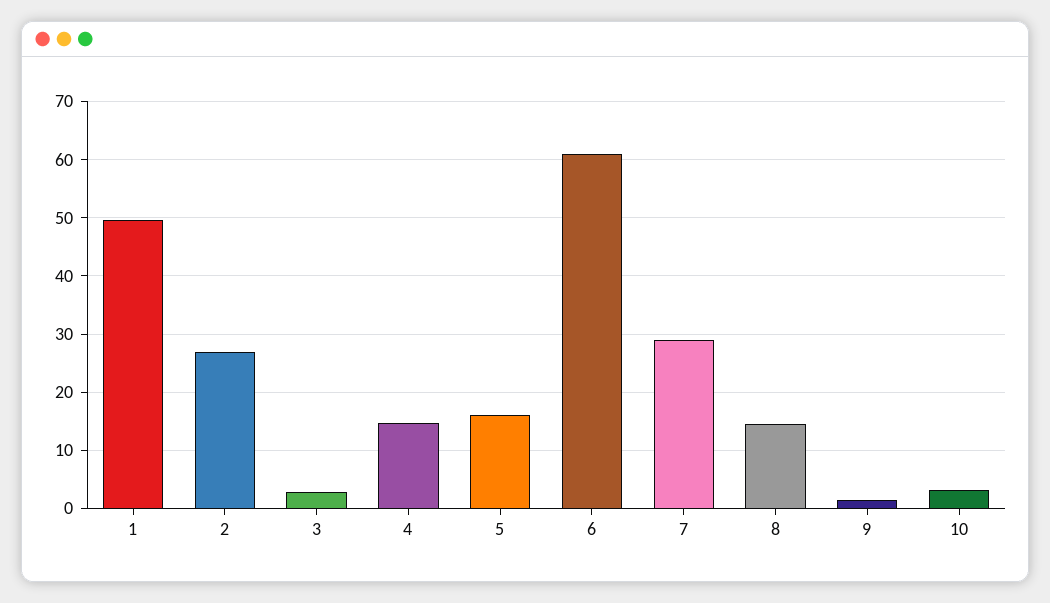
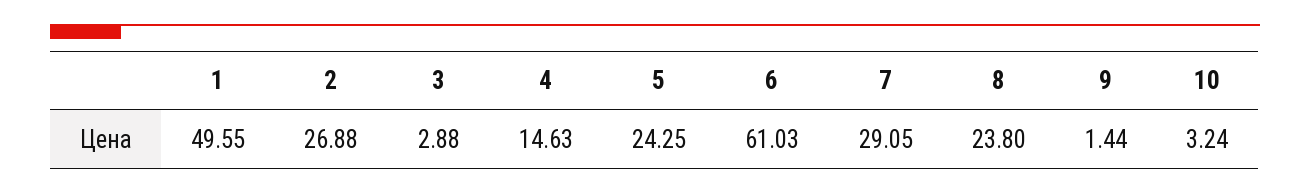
  {
    "1": 49.55,
    "2": 26.88,
    "3": 2.88,
    "4": 14.63,
-   "5": 16,
+   "5": 24.25,
    "6": 61.03,
    "7": 29.05,
-   "8": 14,
+   "8": 23.8,
    "9": 1.44,
    "10": 3.24
  }

